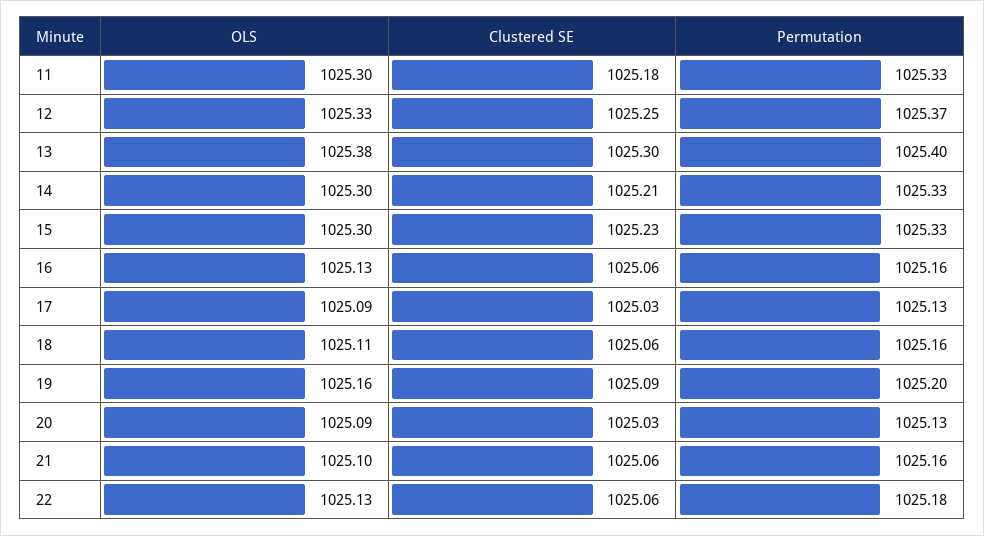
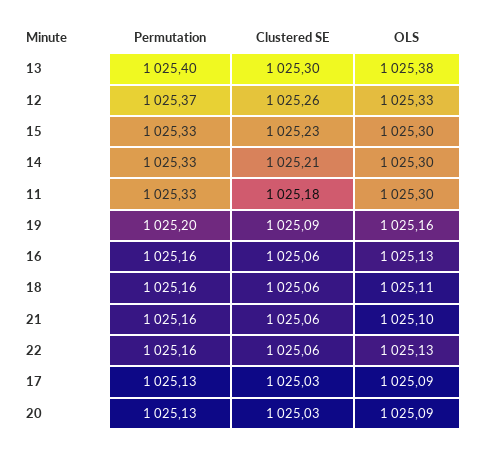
  {
    "OLS": {
      "11": 1025.3,
      "12": 1025.33,
      "13": 1025.38,
      "14": 1025.3,
      "15": 1025.3,
      "16": 1025.13,
      "17": 1025.09,
      "18": 1025.11,
      "19": 1025.16,
      "20": 1025.09,
      "21": 1025.1,
      "22": 1025.13
    },
    "Clustered SE": {
      "11": 1025.18,
-     "12": 1025.25,
+     "12": 1025.26,
      "13": 1025.3,
      "14": 1025.21,
      "15": 1025.23,
      "16": 1025.06,
      "17": 1025.03,
      "18": 1025.06,
      "19": 1025.09,
      "20": 1025.03,
      "21": 1025.06,
      "22": 1025.06
    },
    "Permutation": {
      "11": 1025.33,
      "12": 1025.37,
      "13": 1025.4,
      "14": 1025.33,
      "15": 1025.33,
      "16": 1025.16,
      "17": 1025.13,
      "18": 1025.16,
      "19": 1025.2,
      "20": 1025.13,
      "21": 1025.16,
-     "22": 1025.18
+     "22": 1025.16
    }
  }

